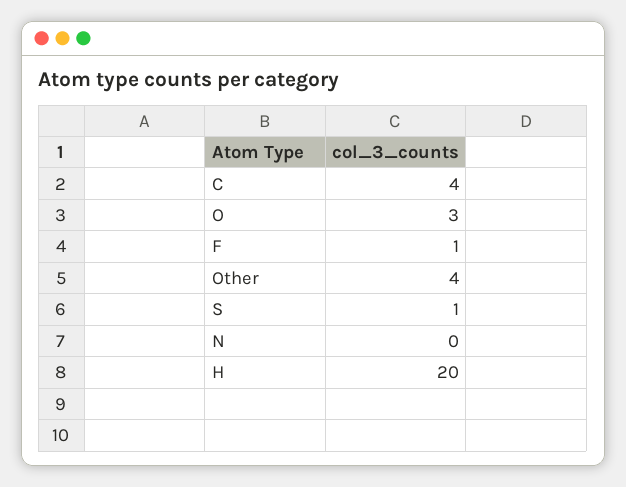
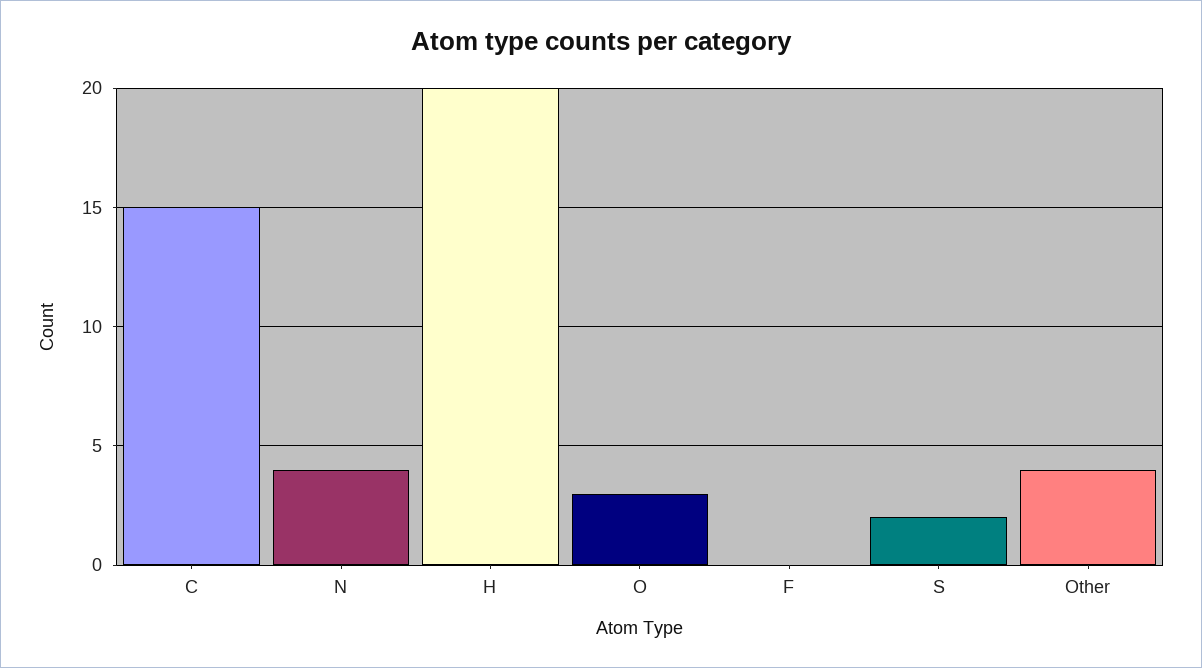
  {
-   "C": 4,
+   "C": 15,
    "O": 3,
-   "F": 1,
+   "F": 0,
    "Other": 4,
-   "S": 1,
+   "S": 2,
-   "N": 0,
+   "N": 4,
    "H": 20
  }

